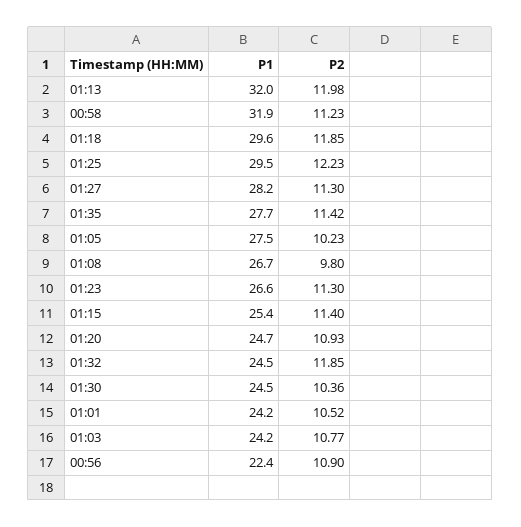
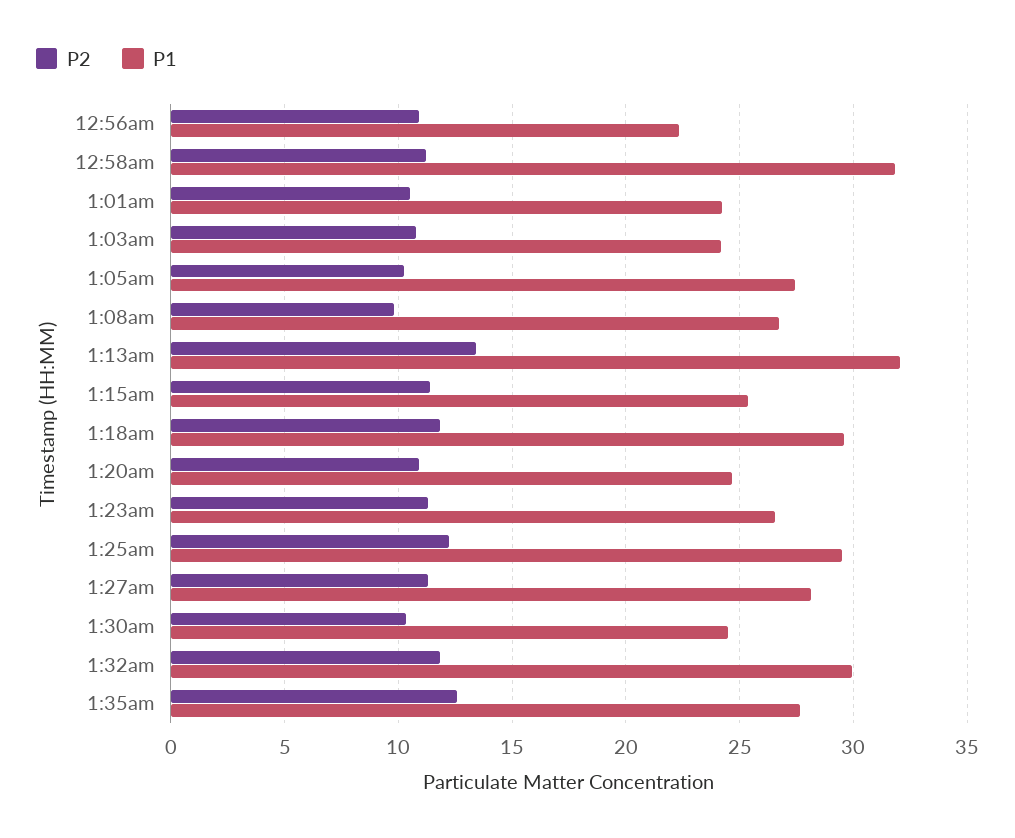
  {
    "P1": {
      "01:13": 32,
      "00:58": 31.9,
      "01:18": 29.6,
      "01:25": 29.5,
      "01:27": 28.2,
      "01:35": 27.7,
      "01:05": 27.5,
      "01:08": 26.7,
      "01:23": 26.6,
      "01:15": 25.4,
      "01:20": 24.7,
-     "01:32": 24.5,
+     "01:32": 30,
      "01:30": 24.5,
      "01:01": 24.2,
      "01:03": 24.2,
      "00:56": 22.4
    },
    "P2": {
-     "01:13": 11.98,
+     "01:13": 13.5,
      "00:58": 11.23,
      "01:18": 11.85,
      "01:25": 12.23,
      "01:27": 11.3,
-     "01:35": 11.42,
+     "01:35": 12.5,
      "01:05": 10.23,
      "01:08": 9.8,
      "01:23": 11.3,
      "01:15": 11.4,
      "01:20": 10.93,
      "01:32": 11.85,
      "01:30": 10.36,
      "01:01": 10.52,
      "01:03": 10.77,
      "00:56": 10.9
    }
  }

